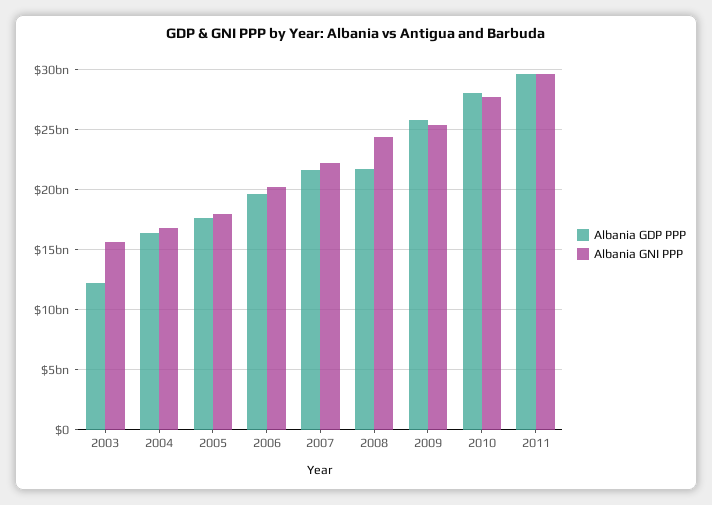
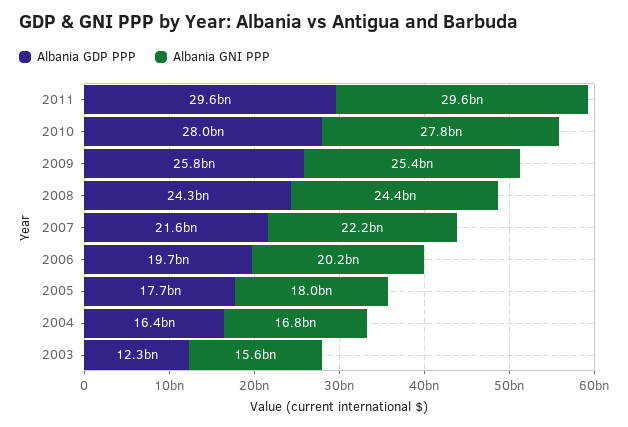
  {
    "Albania GDP PPP": {
      "2003": 12300000000,
      "2004": 16400000000,
      "2005": 17700000000,
      "2006": 19700000000,
      "2007": 21600000000,
-     "2008": 22000000000,
+     "2008": 24300000000,
      "2009": 25800000000,
      "2010": 28000000000,
      "2011": 29600000000
    },
    "Albania GNI PPP": {
      "2003": 15600000000,
      "2004": 16800000000,
      "2005": 18000000000,
      "2006": 20200000000,
      "2007": 22200000000,
      "2008": 24400000000,
      "2009": 25400000000,
      "2010": 27800000000,
      "2011": 29600000000
    }
  }

